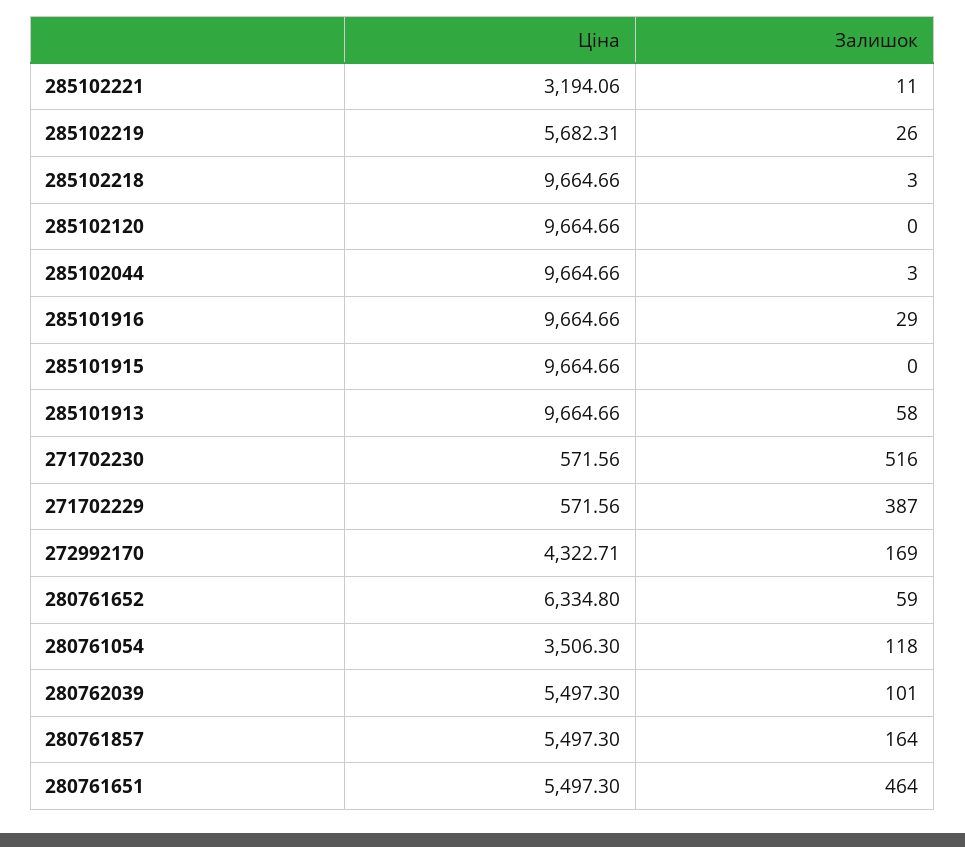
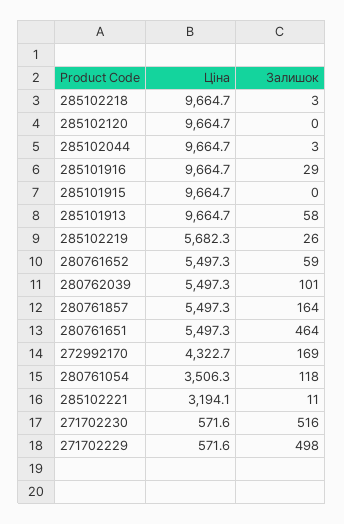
  {
    "Ціна": {
      "285102221": 3194.06,
      "285102219": 5682.31,
      "285102218": 9664.66,
      "285102120": 9664.66,
      "285102044": 9664.66,
      "285101916": 9664.66,
      "285101915": 9664.66,
      "285101913": 9664.66,
      "271702230": 571.56,
      "271702229": 571.56,
      "272992170": 4322.71,
-     "280761652": 6334.8,
+     "280761652": 5497.3,
      "280761054": 3506.3,
      "280762039": 5497.3,
      "280761857": 5497.3,
      "280761651": 5497.3
    },
    "Залишок": {
      "285102221": 11,
      "285102219": 26,
      "285102218": 3,
      "285102120": 0,
      "285102044": 3,
      "285101916": 29,
      "285101915": 0,
      "285101913": 58,
      "271702230": 516,
-     "271702229": 387,
+     "271702229": 498,
      "272992170": 169,
      "280761652": 59,
      "280761054": 118,
      "280762039": 101,
      "280761857": 164,
      "280761651": 464
    }
  }

